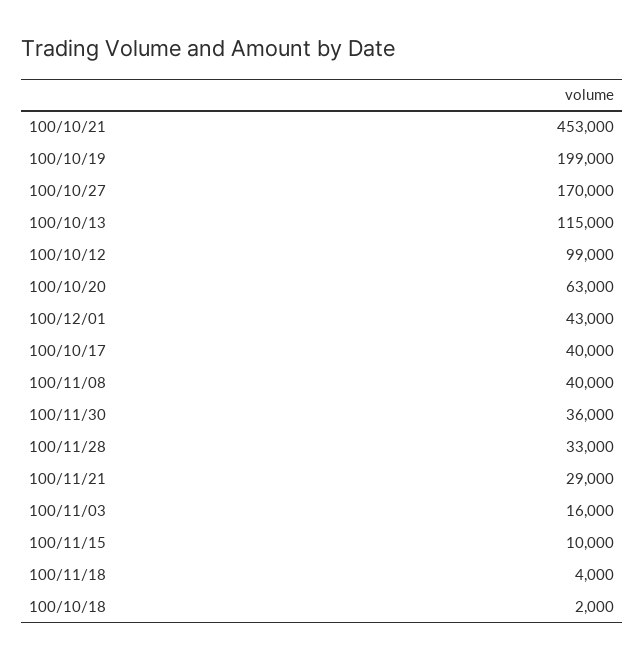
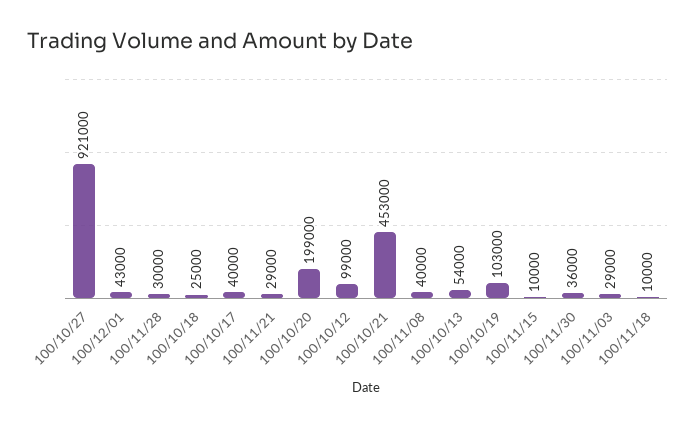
  {
    "100/10/21": 453000,
-   "100/10/19": 199000,
+   "100/10/19": 103000,
-   "100/10/27": 170000,
+   "100/10/27": 921000,
-   "100/10/13": 115000,
+   "100/10/13": 54000,
    "100/10/12": 99000,
-   "100/10/20": 63000,
+   "100/10/20": 199000,
    "100/12/01": 43000,
    "100/10/17": 40000,
    "100/11/08": 40000,
    "100/11/30": 36000,
-   "100/11/28": 33000,
+   "100/11/28": 30000,
    "100/11/21": 29000,
-   "100/11/03": 16000,
+   "100/11/03": 29000,
    "100/11/15": 10000,
-   "100/11/18": 4000,
+   "100/11/18": 10000,
-   "100/10/18": 2000
+   "100/10/18": 25000
  }

